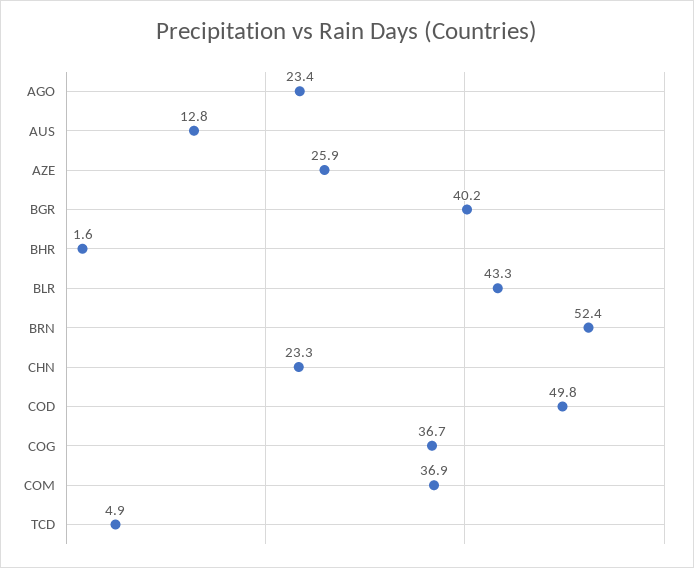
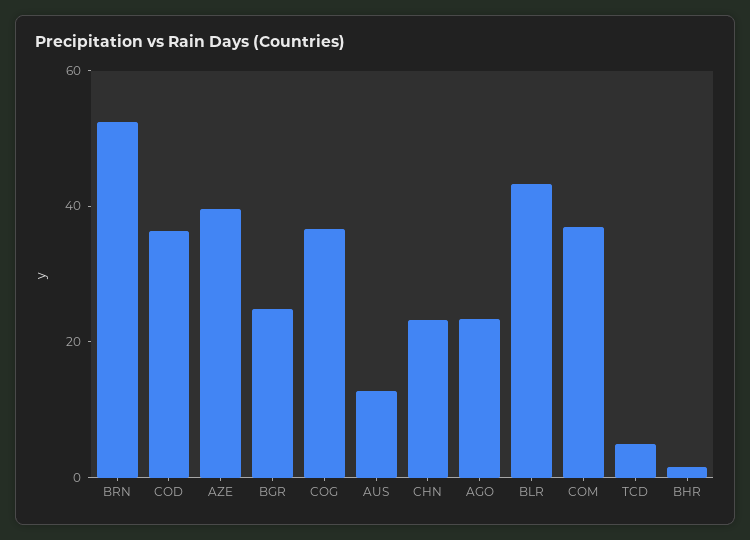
  {
    "AGO": 23.4,
    "AUS": 12.8,
-   "AZE": 25.9,
+   "AZE": 40,
-   "BGR": 40.2,
+   "BGR": 25,
    "BHR": 1.6,
    "BLR": 43.3,
    "BRN": 52.4,
    "CHN": 23.3,
-   "COD": 49.8,
+   "COD": 35,
    "COG": 36.7,
    "COM": 36.9,
    "TCD": 4.9
  }

